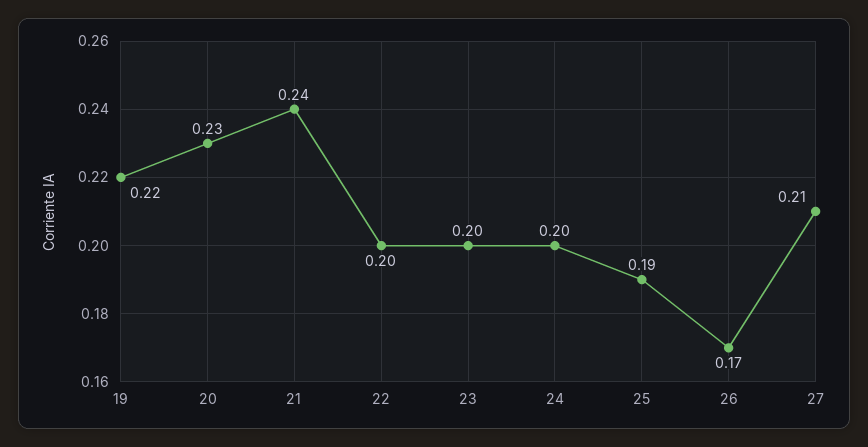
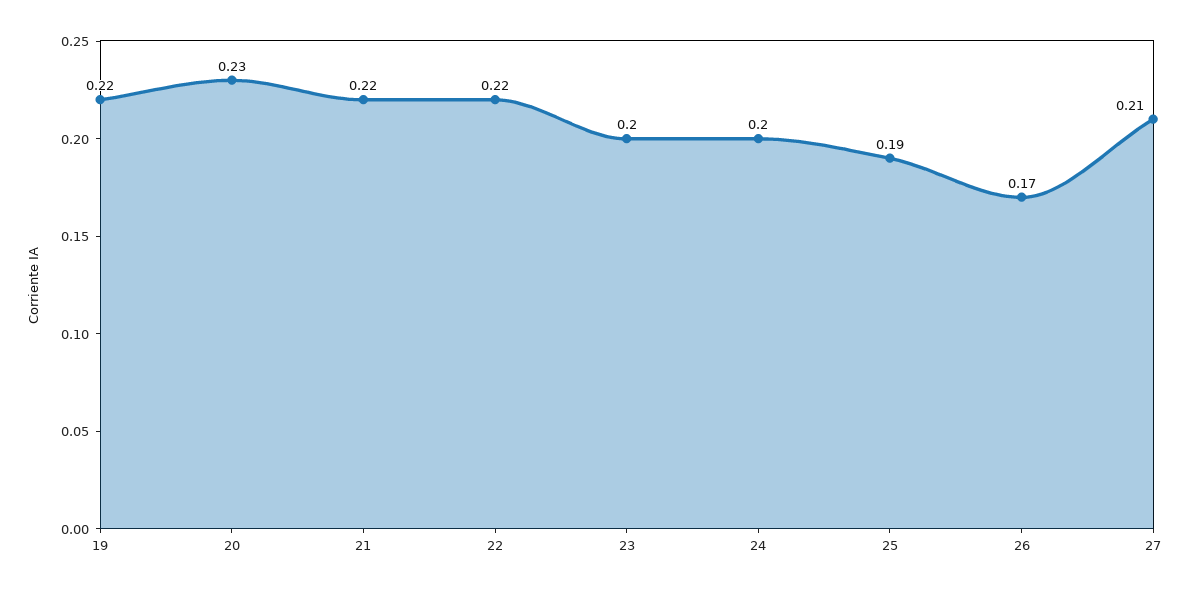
  {
    "19": 0.22,
    "20": 0.23,
-   "21": 0.24,
+   "21": 0.22,
-   "22": 0.2,
+   "22": 0.22,
    "23": 0.2,
    "24": 0.2,
    "25": 0.19,
    "26": 0.17,
    "27": 0.21
  }

